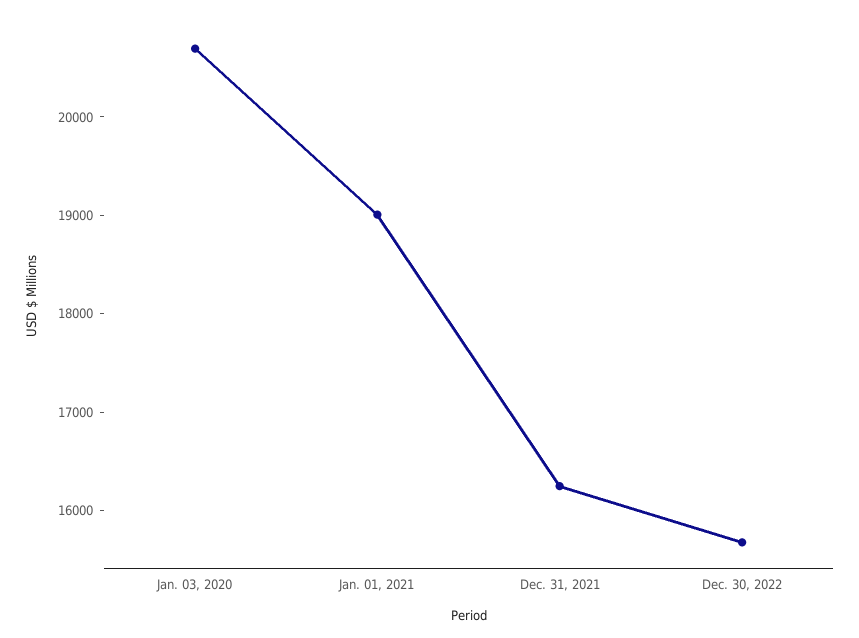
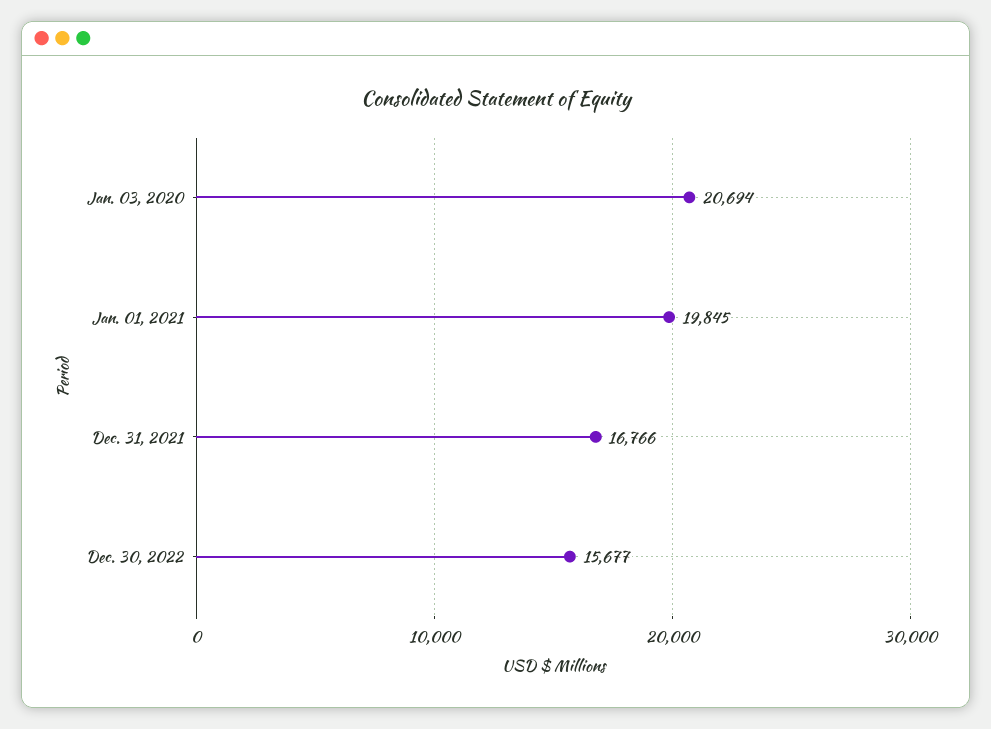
  {
    "Jan. 03, 2020": 20694,
-   "Jan. 01, 2021": 19000,
+   "Jan. 01, 2021": 19845,
-   "Dec. 31, 2021": 16200,
+   "Dec. 31, 2021": 16766,
    "Dec. 30, 2022": 15677
  }

